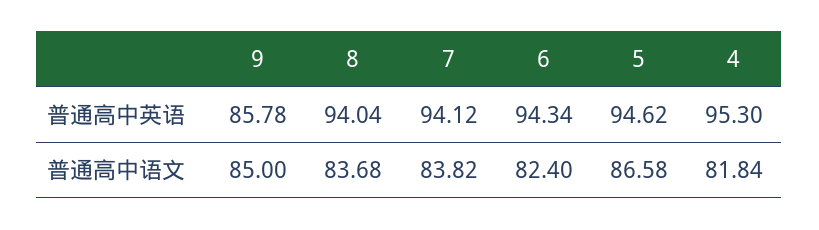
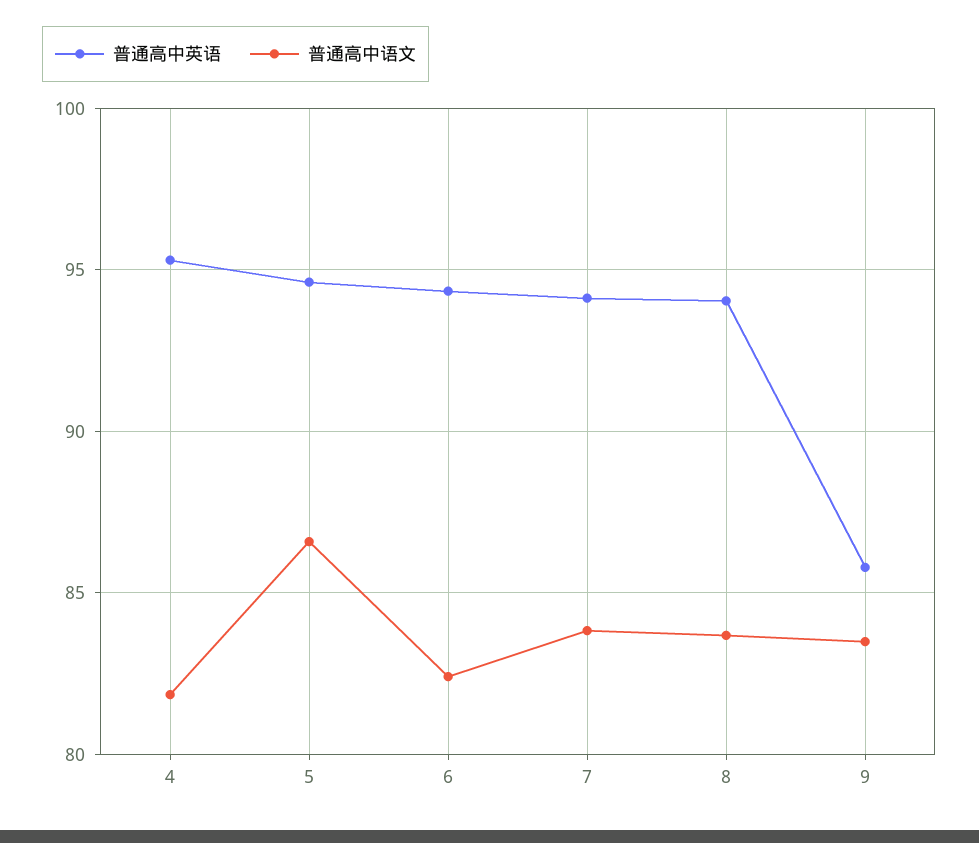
  {
    "普通高中英语": {
      "9": 85.78,
      "8": 94.04,
      "7": 94.12,
      "6": 94.34,
      "5": 94.62,
      "4": 95.3
    },
    "普通高中语文": {
-     "9": 85,
+     "9": 83.5,
      "8": 83.68,
      "7": 83.82,
      "6": 82.4,
      "5": 86.58,
      "4": 81.84
    }
  }

